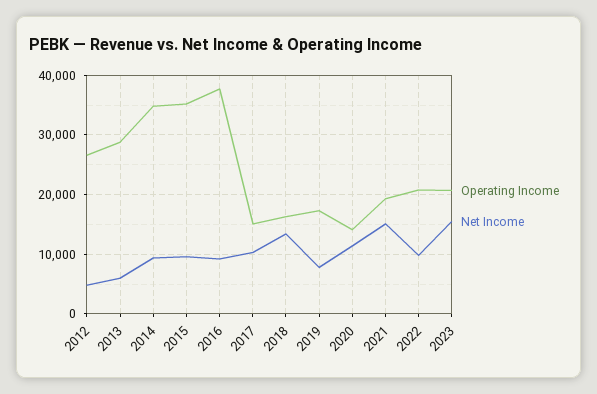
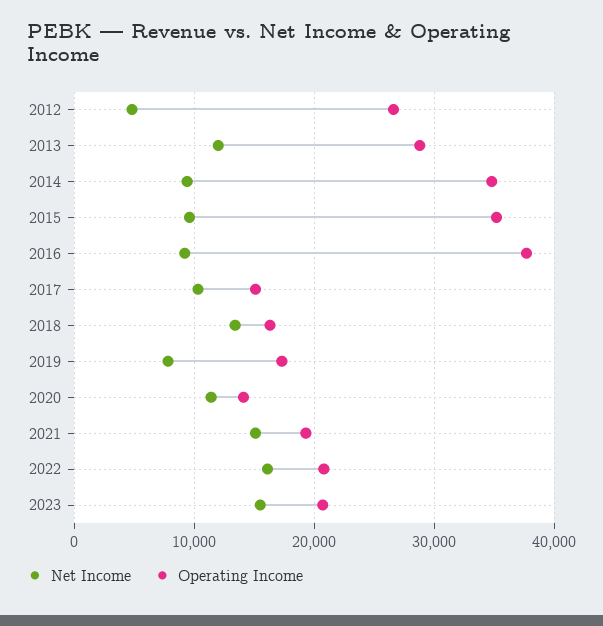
  {
    "Operating Income": {
      "2012": 27000,
      "2013": 29000,
      "2014": 35000,
      "2015": 35000,
      "2016": 38000,
      "2017": 15000,
      "2018": 16000,
      "2019": 17000,
      "2020": 14000,
      "2021": 19000,
      "2022": 21000,
      "2023": 21000
    },
    "Net Income": {
      "2012": 5000,
-     "2013": 6000,
+     "2013": 12000,
      "2014": 9000,
      "2015": 10000,
      "2016": 9000,
      "2017": 10000,
      "2018": 13000,
      "2019": 8000,
      "2020": 11000,
      "2021": 15000,
-     "2022": 10000,
+     "2022": 16000,
      "2023": 16000
    }
  }

